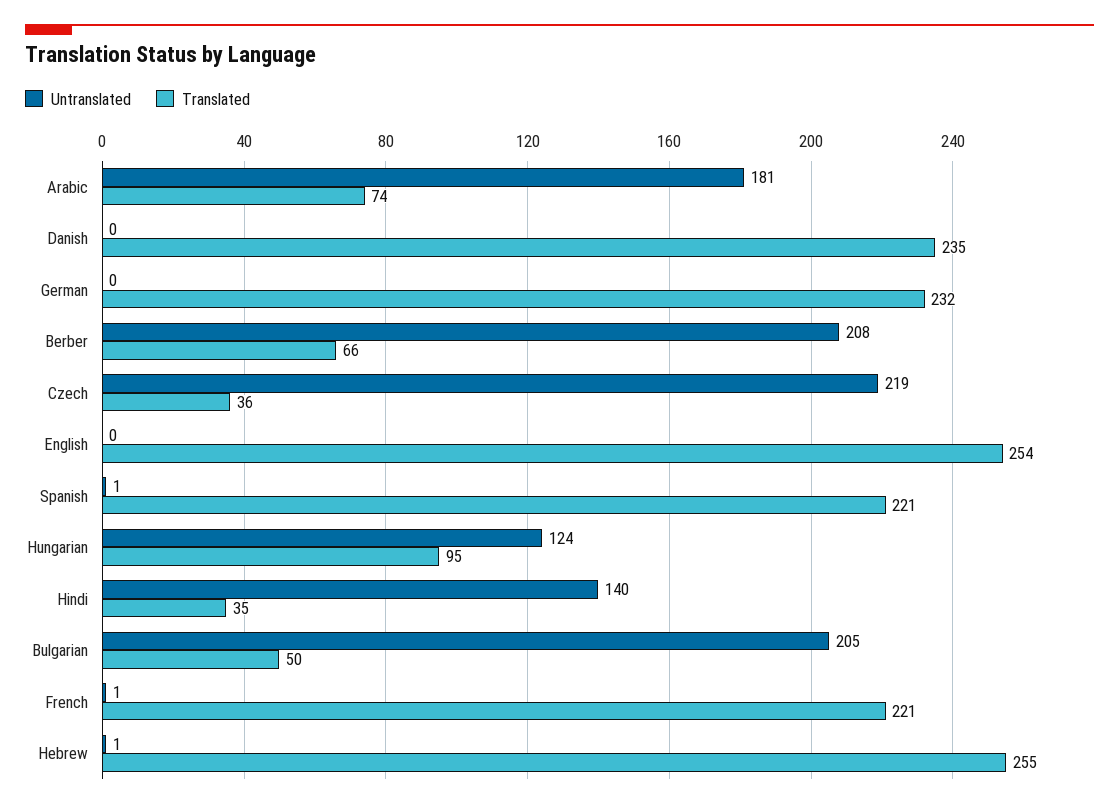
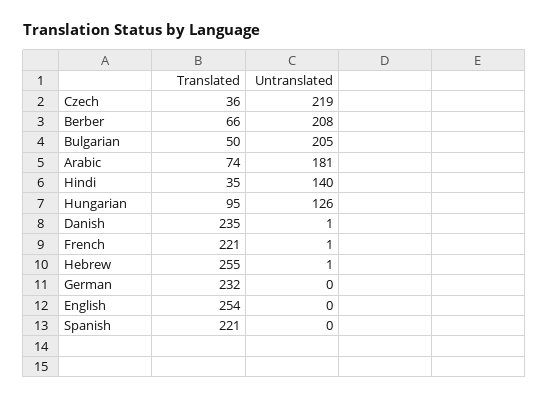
  {
    "Untranslated": {
      "Arabic": 181,
-     "Danish": 0,
+     "Danish": 1,
      "German": 0,
      "Berber": 208,
      "Czech": 219,
      "English": 0,
-     "Spanish": 1,
+     "Spanish": 0,
-     "Hungarian": 124,
+     "Hungarian": 126,
      "Hindi": 140,
      "Bulgarian": 205,
      "French": 1,
      "Hebrew": 1
    },
    "Translated": {
      "Arabic": 74,
      "Danish": 235,
      "German": 232,
      "Berber": 66,
      "Czech": 36,
      "English": 254,
      "Spanish": 221,
      "Hungarian": 95,
      "Hindi": 35,
      "Bulgarian": 50,
      "French": 221,
      "Hebrew": 255
    }
  }

